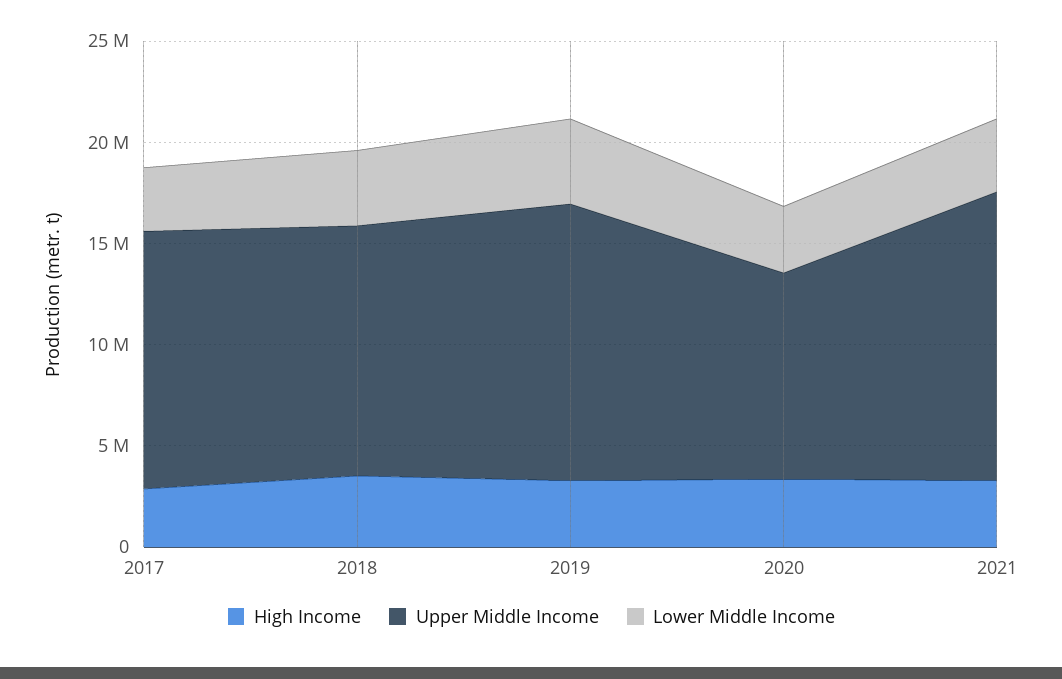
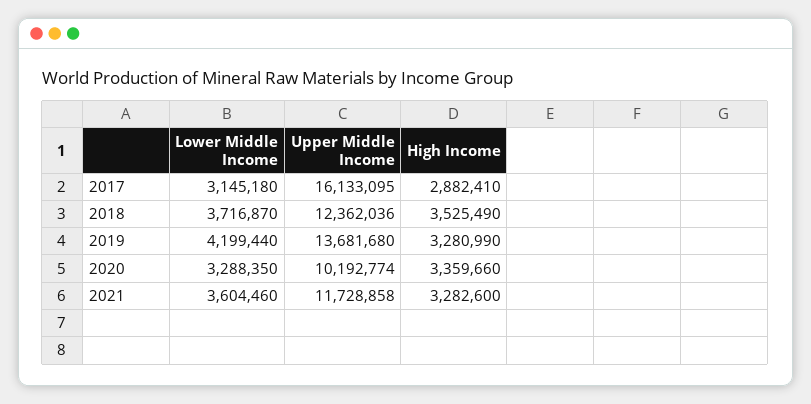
  {
    "High Income": {
      "2017": 2882410,
      "2018": 3525490,
      "2019": 3280990,
      "2020": 3359660,
      "2021": 3282600
    },
    "Upper Middle Income": {
-     "2017": 13000000,
+     "2017": 16133095,
      "2018": 12362036,
      "2019": 13681680,
      "2020": 10192774,
-     "2021": 14000000
+     "2021": 11728858
    },
    "Lower Middle Income": {
      "2017": 3145180,
      "2018": 3716870,
      "2019": 4199440,
      "2020": 3288350,
      "2021": 3604460
    }
  }

